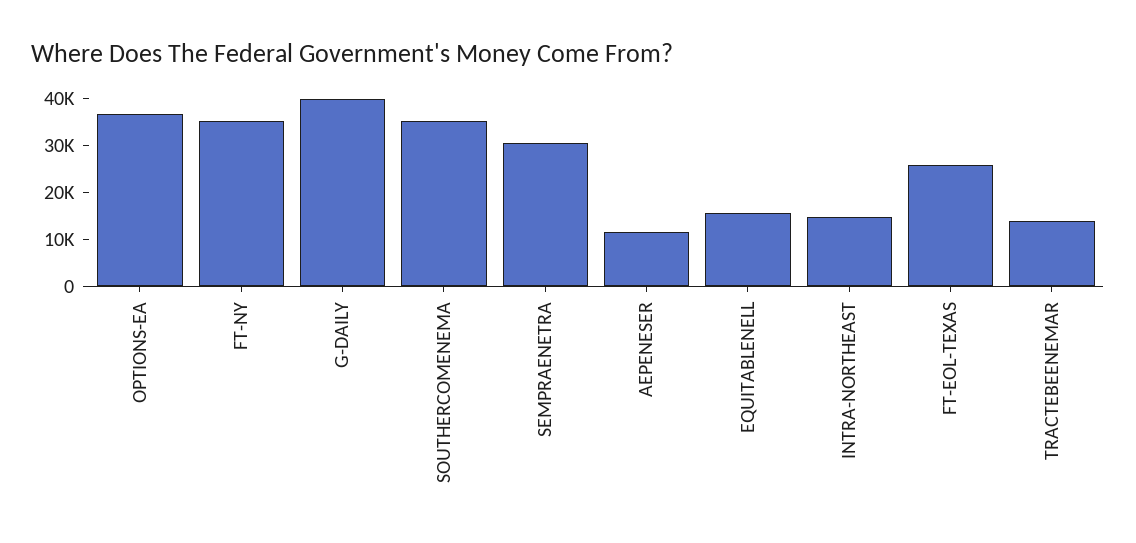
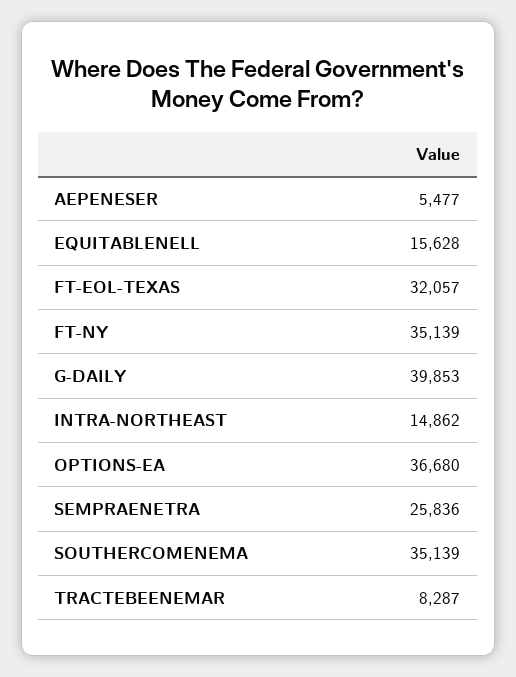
  {
    "OPTIONS-EA": 36680,
    "FT-NY": 35139,
    "G-DAILY": 39853,
    "SOUTHERCOMENEMA": 35139,
-   "SEMPRAENETRA": 30000,
+   "SEMPRAENETRA": 25836,
-   "AEPENESER": 12000,
+   "AEPENESER": 5477,
    "EQUITABLENELL": 15628,
    "INTRA-NORTHEAST": 14862,
-   "FT-EOL-TEXAS": 26000,
+   "FT-EOL-TEXAS": 32057,
-   "TRACTEBEENEMAR": 14000
+   "TRACTEBEENEMAR": 8287
  }

